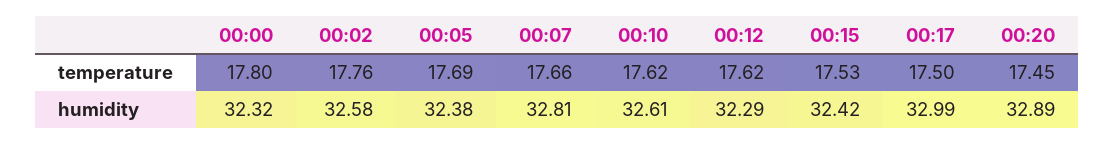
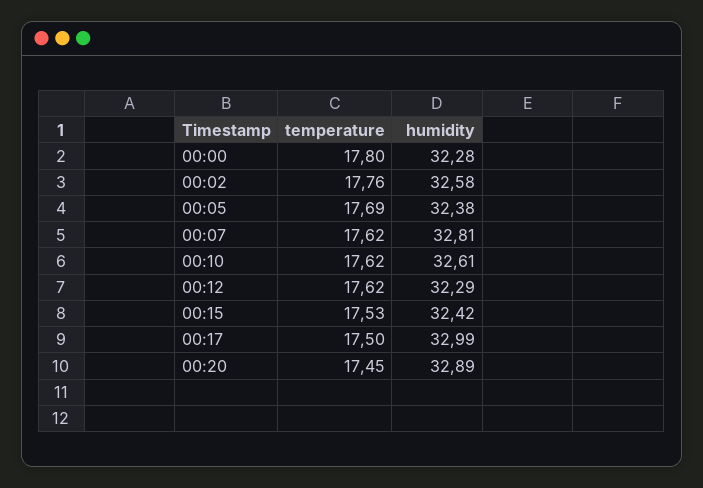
  {
    "00:00": {
      "temperature": 17.8,
-     "humidity": 32.32
+     "humidity": 32.28
    },
    "00:02": {
      "temperature": 17.76,
      "humidity": 32.58
    },
    "00:05": {
      "temperature": 17.69,
      "humidity": 32.38
    },
    "00:07": {
-     "temperature": 17.66,
+     "temperature": 17.62,
      "humidity": 32.81
    },
    "00:10": {
      "temperature": 17.62,
      "humidity": 32.61
    },
    "00:12": {
      "temperature": 17.62,
      "humidity": 32.29
    },
    "00:15": {
      "temperature": 17.53,
      "humidity": 32.42
    },
    "00:17": {
      "temperature": 17.5,
      "humidity": 32.99
    },
    "00:20": {
      "temperature": 17.45,
      "humidity": 32.89
    }
  }

